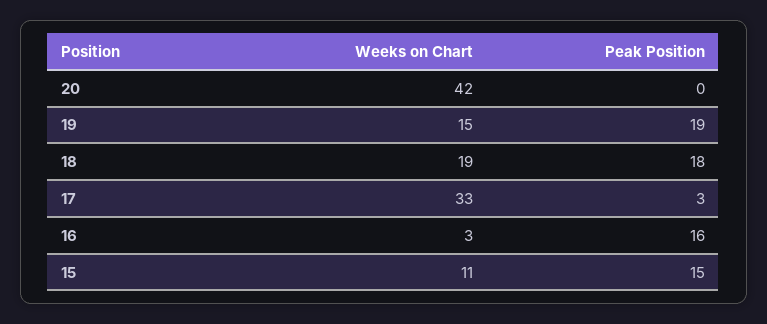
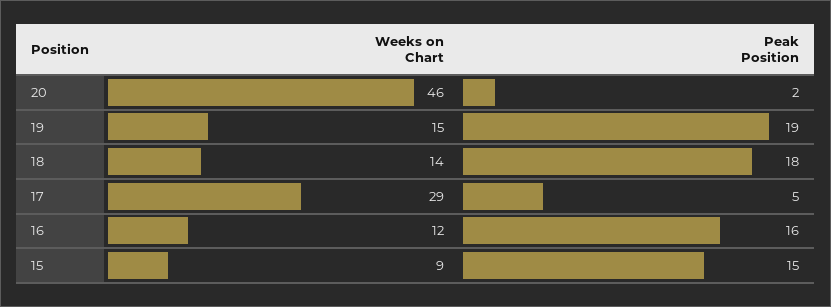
  {
    "Weeks on Chart": {
-     "20": 42,
+     "20": 46,
      "19": 15,
-     "18": 19,
+     "18": 14,
-     "17": 33,
+     "17": 29,
-     "16": 3,
+     "16": 12,
-     "15": 11
+     "15": 9
    },
    "Peak Position": {
-     "20": 0,
+     "20": 2,
      "19": 19,
      "18": 18,
-     "17": 3,
+     "17": 5,
      "16": 16,
      "15": 15
    }
  }

